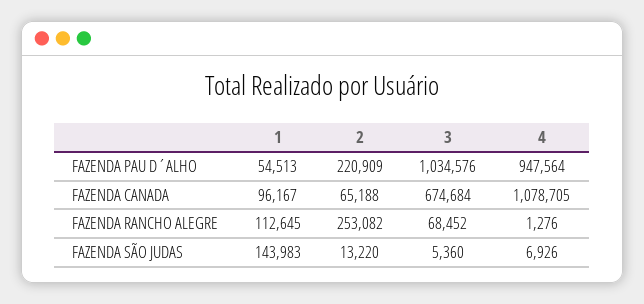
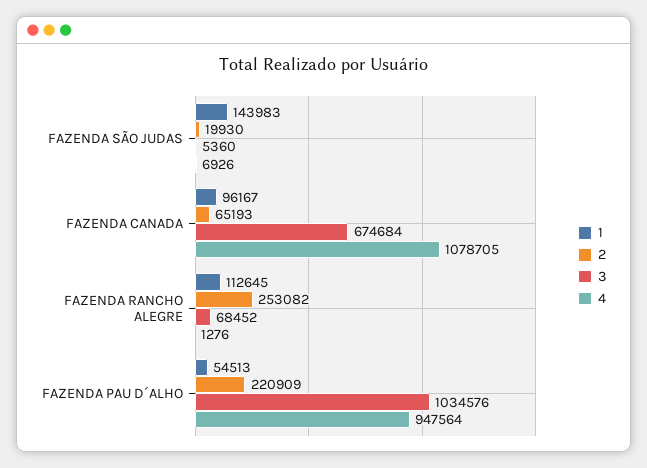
  {
    "1": {
      "FAZENDA PAU D´ALHO": 54513,
      "FAZENDA CANADA": 96167,
      "FAZENDA RANCHO ALEGRE": 112645,
      "FAZENDA SÃO JUDAS": 143983
    },
    "2": {
      "FAZENDA PAU D´ALHO": 220909,
-     "FAZENDA CANADA": 65188,
+     "FAZENDA CANADA": 65193,
      "FAZENDA RANCHO ALEGRE": 253082,
-     "FAZENDA SÃO JUDAS": 13220
+     "FAZENDA SÃO JUDAS": 19930
    },
    "3": {
      "FAZENDA PAU D´ALHO": 1034576,
      "FAZENDA CANADA": 674684,
      "FAZENDA RANCHO ALEGRE": 68452,
      "FAZENDA SÃO JUDAS": 5360
    },
    "4": {
      "FAZENDA PAU D´ALHO": 947564,
      "FAZENDA CANADA": 1078705,
      "FAZENDA RANCHO ALEGRE": 1276,
      "FAZENDA SÃO JUDAS": 6926
    }
  }

